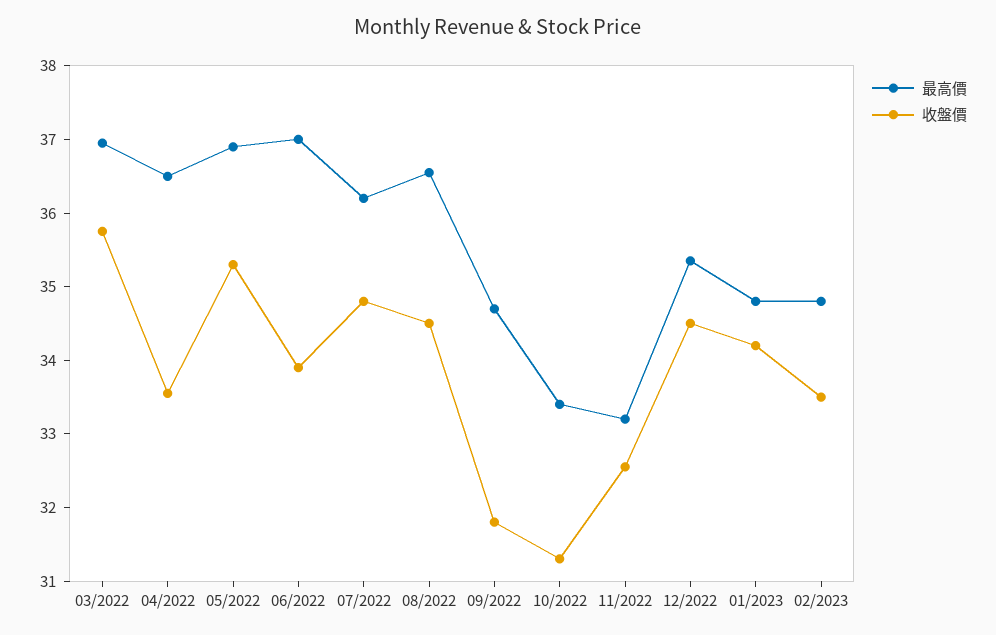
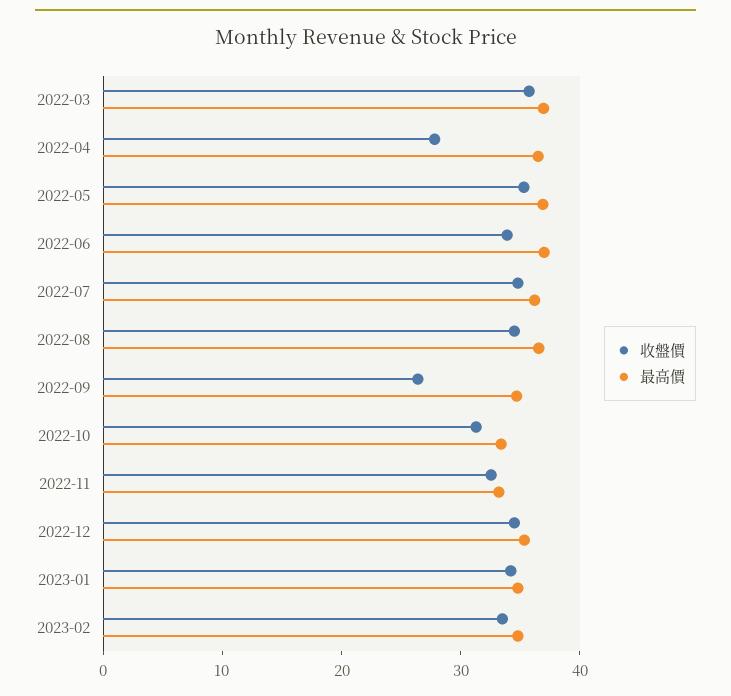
  {
    "最高價": {
      "03/2022": 37,
      "04/2022": 36.6,
      "05/2022": 37,
      "06/2022": 37,
      "07/2022": 36.2,
      "08/2022": 36.6,
      "09/2022": 34.8,
      "10/2022": 33.4,
      "11/2022": 33.2,
      "12/2022": 35.4,
      "01/2023": 34.8,
      "02/2023": 34.8
    },
    "收盤價": {
      "03/2022": 35.8,
-     "04/2022": 33.6,
+     "04/2022": 28,
      "05/2022": 35.4,
      "06/2022": 34,
      "07/2022": 34.8,
      "08/2022": 34.6,
-     "09/2022": 31.8,
+     "09/2022": 26,
      "10/2022": 31.4,
      "11/2022": 32.6,
      "12/2022": 34.6,
      "01/2023": 34.2,
      "02/2023": 33.6
    }
  }

